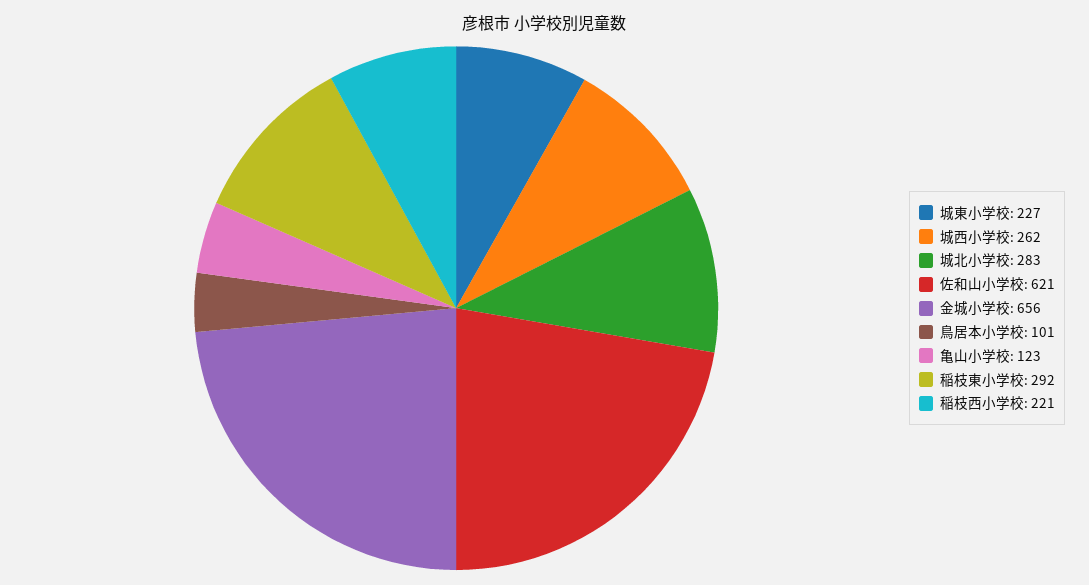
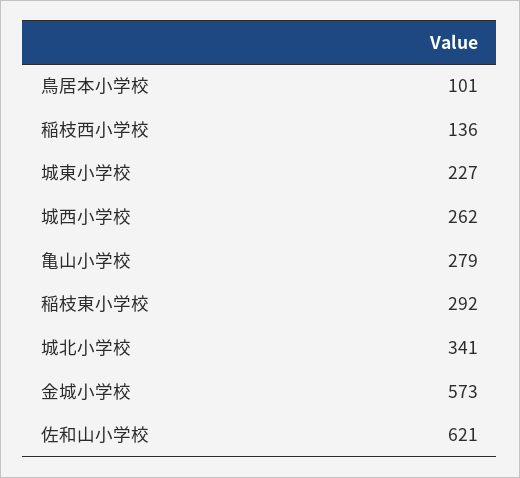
  {
    "城東小学校": 227,
    "城西小学校": 262,
-   "城北小学校": 283,
+   "城北小学校": 341,
    "佐和山小学校": 621,
-   "金城小学校": 656,
+   "金城小学校": 573,
    "鳥居本小学校": 101,
-   "亀山小学校": 123,
+   "亀山小学校": 279,
    "稲枝東小学校": 292,
-   "稲枝西小学校": 221
+   "稲枝西小学校": 136
  }

